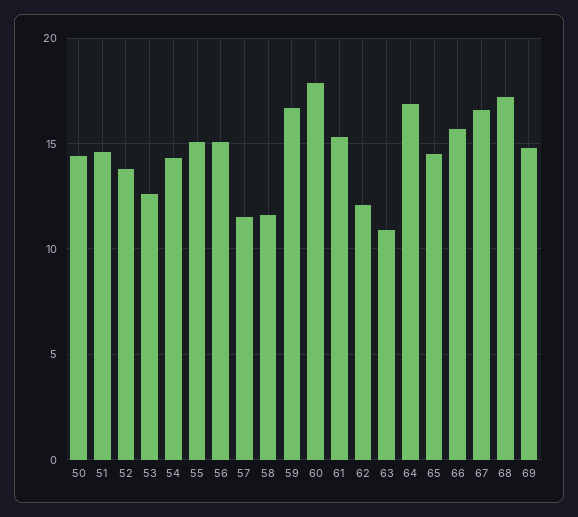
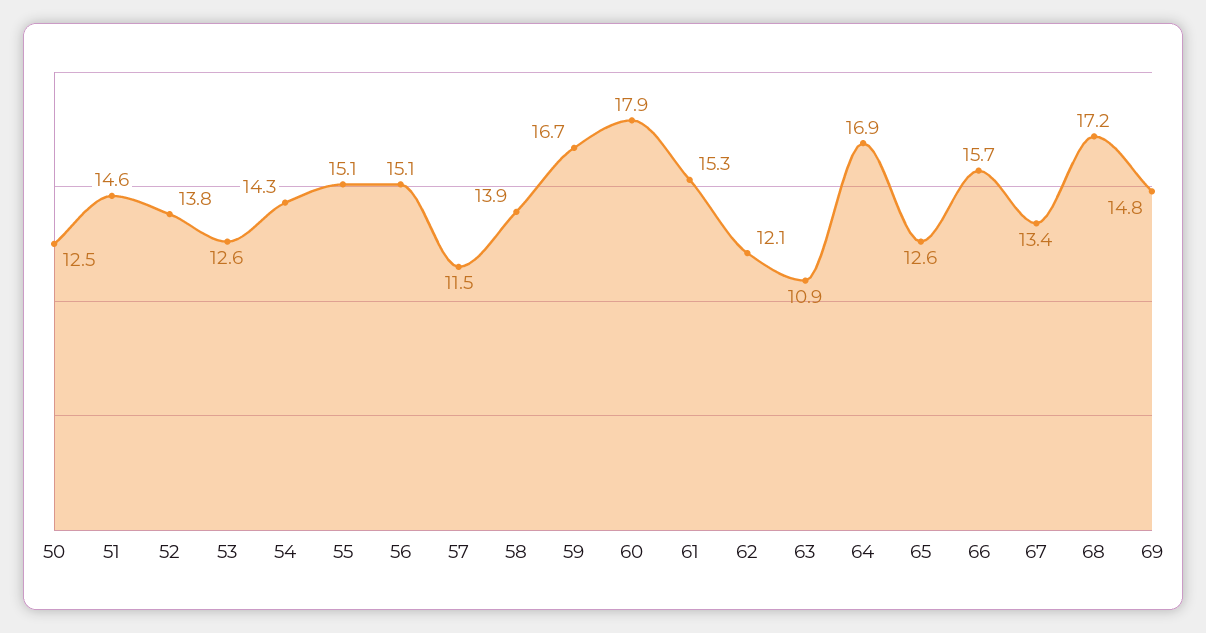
  {
-   "50": 14.5,
+   "50": 12.5,
    "51": 14.6,
    "52": 13.8,
    "53": 12.6,
    "54": 14.3,
    "55": 15.1,
    "56": 15.1,
    "57": 11.5,
-   "58": 11.5,
+   "58": 13.9,
    "59": 16.7,
    "60": 17.9,
    "61": 15.3,
    "62": 12.1,
    "63": 10.9,
    "64": 16.9,
-   "65": 14.5,
+   "65": 12.6,
    "66": 15.7,
-   "67": 16.5,
+   "67": 13.4,
    "68": 17.2,
    "69": 14.8
  }

